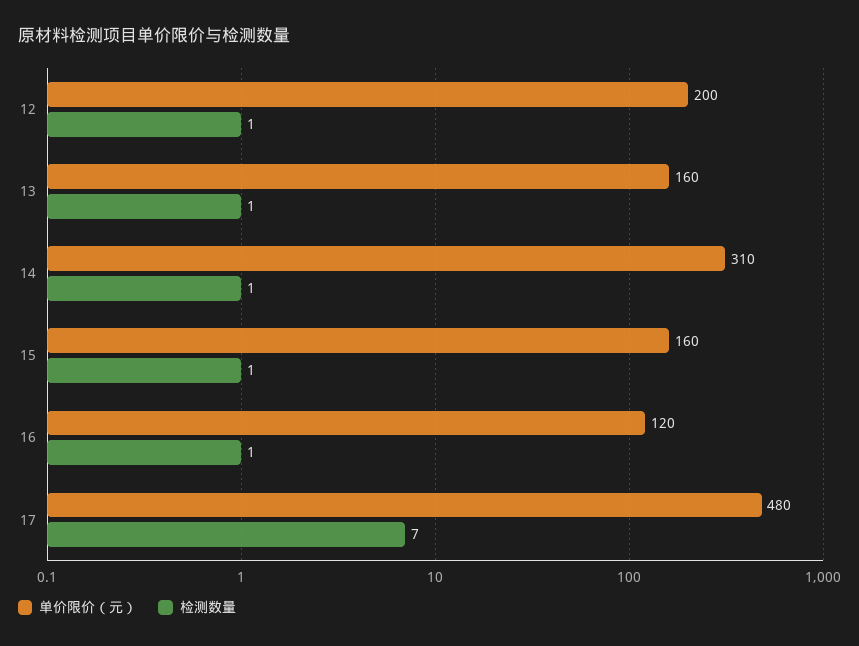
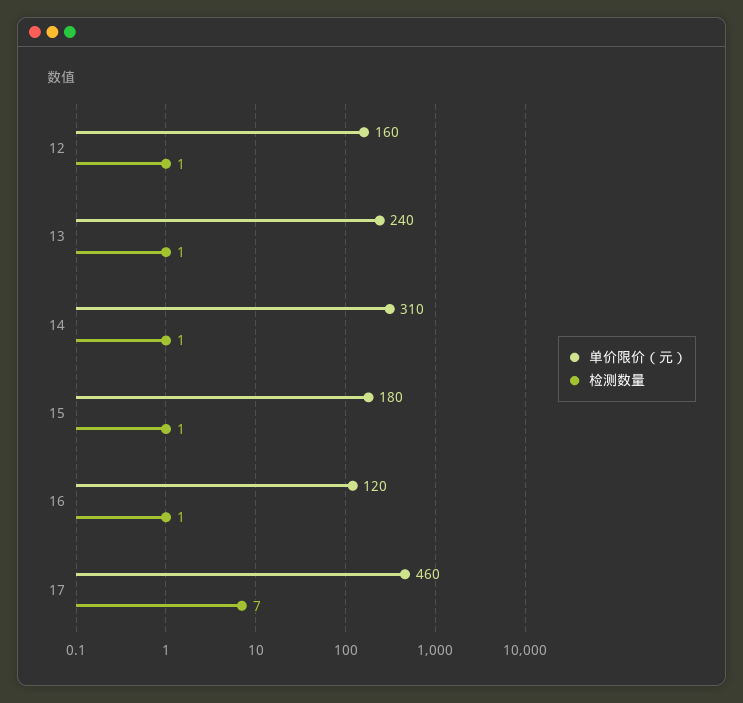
  {
    "单价限价（元）": {
-     "12": 200,
+     "12": 160,
-     "13": 160,
+     "13": 240,
      "14": 310,
-     "15": 160,
+     "15": 180,
      "16": 120,
-     "17": 480
+     "17": 460
    },
    "检测数量": {
      "12": 1,
      "13": 1,
      "14": 1,
      "15": 1,
      "16": 1,
      "17": 7
    }
  }

